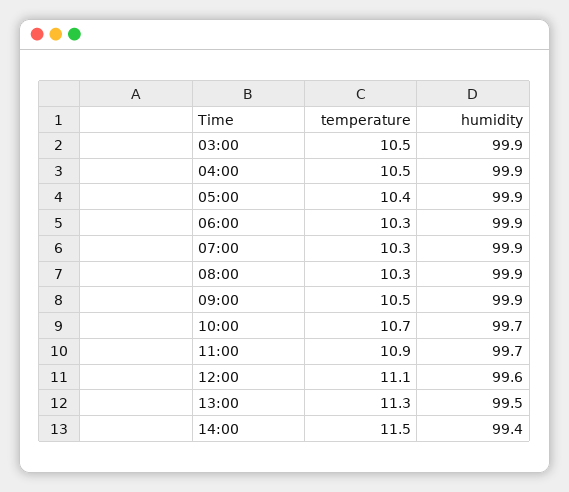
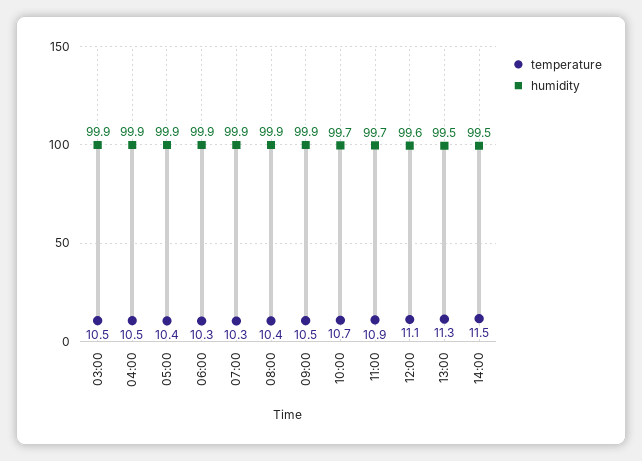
  {
    "temperature": {
      "03:00": 10.5,
      "04:00": 10.5,
      "05:00": 10.4,
      "06:00": 10.3,
      "07:00": 10.3,
-     "08:00": 10.3,
+     "08:00": 10.4,
      "09:00": 10.5,
      "10:00": 10.7,
      "11:00": 10.9,
      "12:00": 11.1,
      "13:00": 11.3,
      "14:00": 11.5
    },
    "humidity": {
      "03:00": 99.9,
      "04:00": 99.9,
      "05:00": 99.9,
      "06:00": 99.9,
      "07:00": 99.9,
      "08:00": 99.9,
      "09:00": 99.9,
      "10:00": 99.7,
      "11:00": 99.7,
      "12:00": 99.6,
      "13:00": 99.5,
-     "14:00": 99.4
+     "14:00": 99.5
    }
  }

